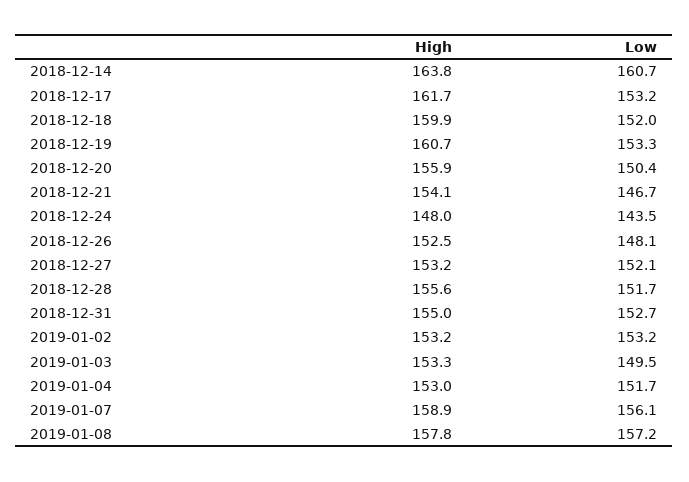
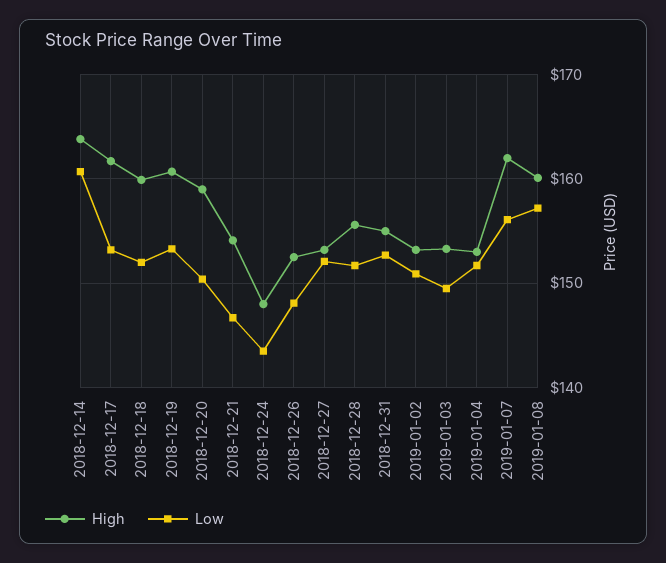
  {
    "High": {
      "2018-12-14": 163.8,
      "2018-12-17": 161.7,
      "2018-12-18": 159.9,
      "2018-12-19": 160.7,
-     "2018-12-20": 155.9,
+     "2018-12-20": 159,
      "2018-12-21": 154.1,
      "2018-12-24": 148,
      "2018-12-26": 152.5,
      "2018-12-27": 153.2,
      "2018-12-28": 155.6,
      "2018-12-31": 155,
      "2019-01-02": 153.2,
      "2019-01-03": 153.3,
      "2019-01-04": 153,
-     "2019-01-07": 158.9,
+     "2019-01-07": 162,
-     "2019-01-08": 157.8
+     "2019-01-08": 160
    },
    "Low": {
      "2018-12-14": 160.7,
      "2018-12-17": 153.2,
      "2018-12-18": 152,
      "2018-12-19": 153.3,
      "2018-12-20": 150.4,
      "2018-12-21": 146.7,
      "2018-12-24": 143.5,
      "2018-12-26": 148.1,
      "2018-12-27": 152.1,
      "2018-12-28": 151.7,
      "2018-12-31": 152.7,
-     "2019-01-02": 153.2,
+     "2019-01-02": 151,
      "2019-01-03": 149.5,
      "2019-01-04": 151.7,
      "2019-01-07": 156.1,
      "2019-01-08": 157.2
    }
  }

